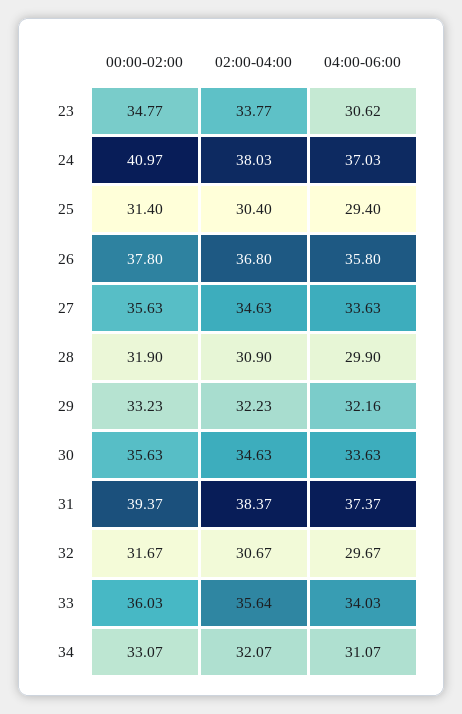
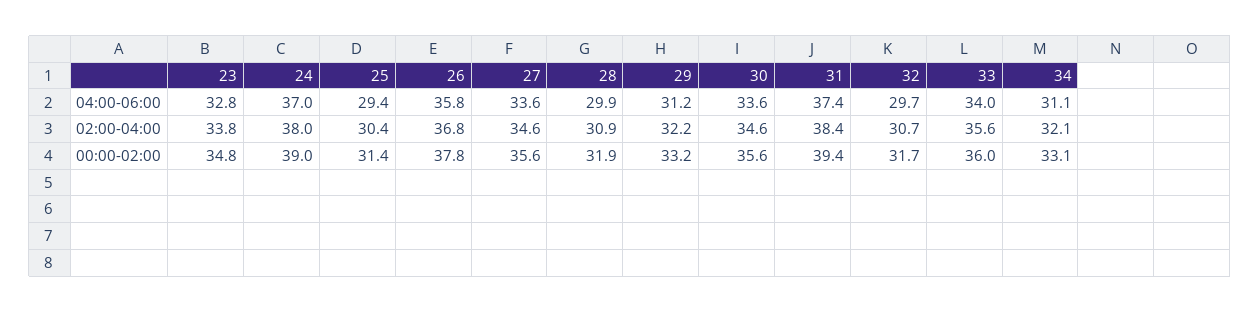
  {
    "00:00-02:00": {
      "23": 34.77,
-     "24": 40.97,
+     "24": 39,
      "25": 31.4,
      "26": 37.8,
      "27": 35.63,
      "28": 31.9,
      "29": 33.23,
      "30": 35.63,
      "31": 39.37,
      "32": 31.67,
      "33": 36.03,
      "34": 33.07
    },
    "02:00-04:00": {
      "23": 33.77,
      "24": 38.03,
      "25": 30.4,
      "26": 36.8,
      "27": 34.63,
      "28": 30.9,
      "29": 32.23,
      "30": 34.63,
      "31": 38.37,
      "32": 30.67,
      "33": 35.64,
      "34": 32.07
    },
    "04:00-06:00": {
-     "23": 30.62,
+     "23": 32.8,
      "24": 37.03,
      "25": 29.4,
      "26": 35.8,
      "27": 33.63,
      "28": 29.9,
-     "29": 32.16,
+     "29": 31.2,
      "30": 33.63,
      "31": 37.37,
      "32": 29.67,
      "33": 34.03,
      "34": 31.07
    }
  }

